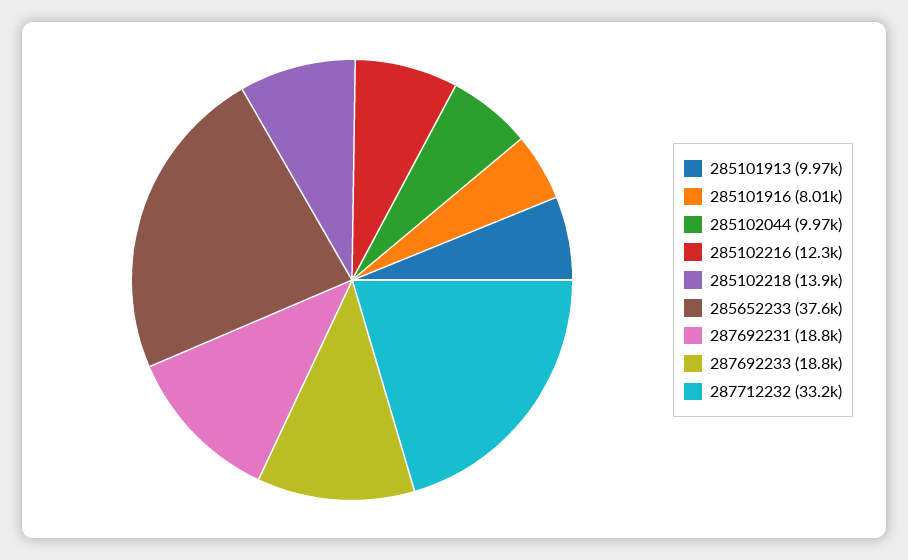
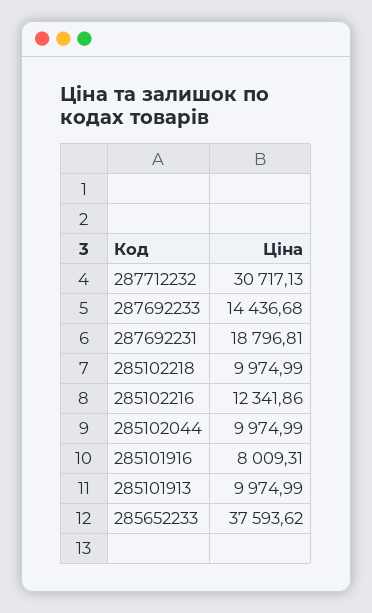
  {
    "285101913": 9974.99,
    "285101916": 8009.31,
    "285102044": 9974.99,
    "285102216": 12341.86,
-   "285102218": 13900,
+   "285102218": 9974.99,
    "285652233": 37593.62,
    "287692231": 18796.81,
-   "287692233": 18800,
+   "287692233": 14436.68,
-   "287712232": 33200
+   "287712232": 30717.13
  }

